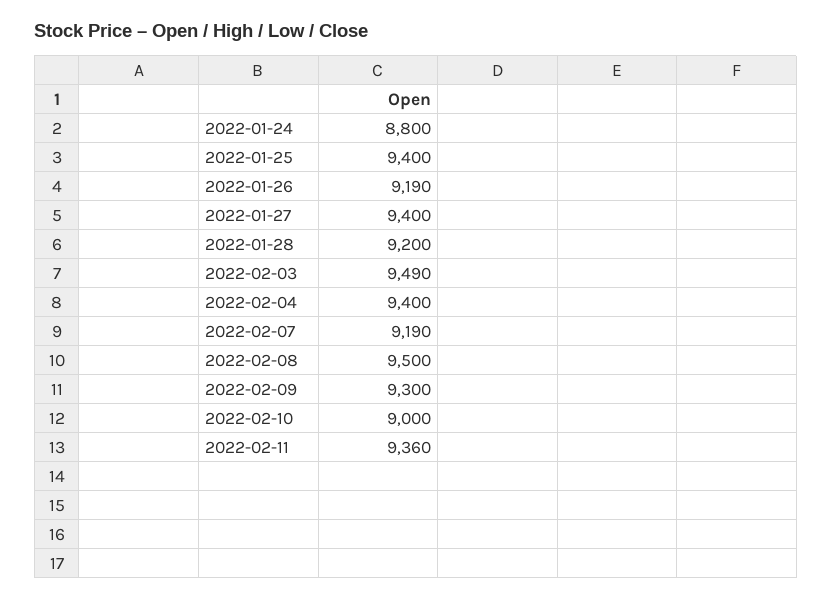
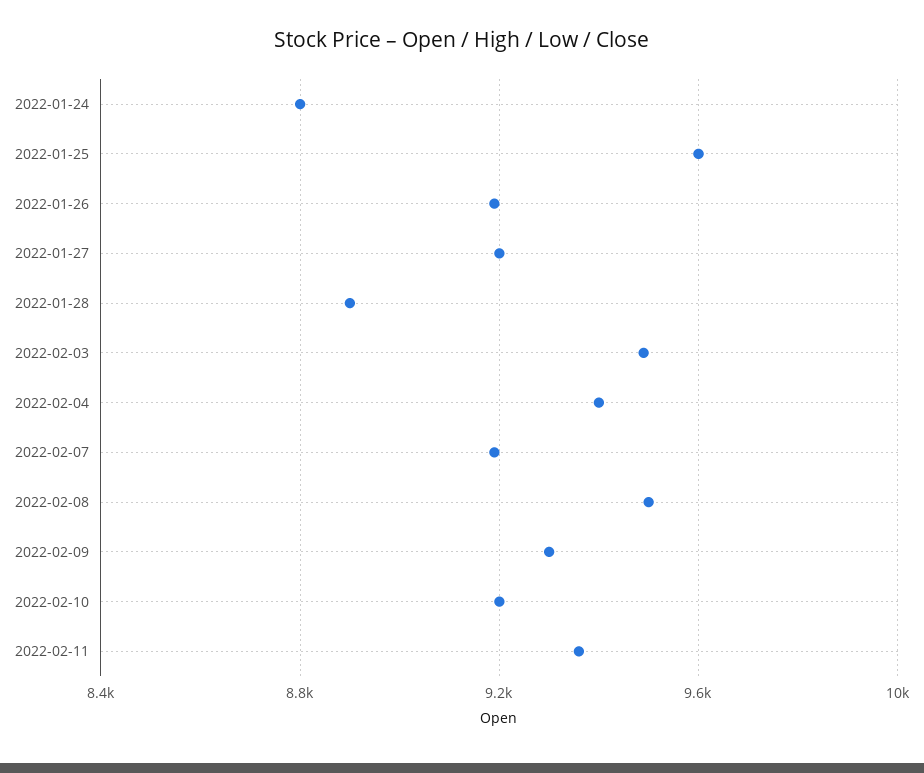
  {
    "2022-01-24": 8800,
-   "2022-01-25": 9400,
+   "2022-01-25": 9600,
    "2022-01-26": 9190,
-   "2022-01-27": 9400,
+   "2022-01-27": 9200,
-   "2022-01-28": 9200,
+   "2022-01-28": 8900,
    "2022-02-03": 9490,
    "2022-02-04": 9400,
    "2022-02-07": 9190,
    "2022-02-08": 9500,
    "2022-02-09": 9300,
-   "2022-02-10": 9000,
+   "2022-02-10": 9200,
    "2022-02-11": 9360
  }

